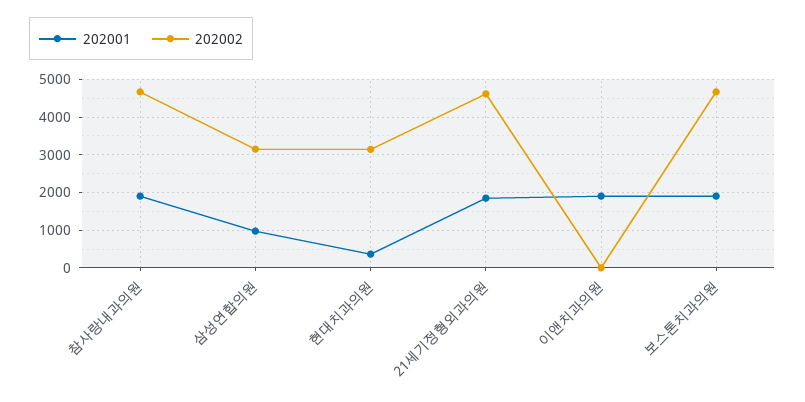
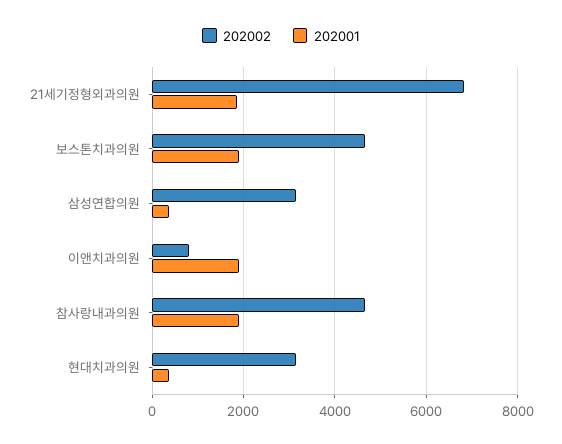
  {
    "202001": {
      "참사랑내과의원": 2000,
-     "삼성연합의원": 1000,
+     "삼성연합의원": 400,
      "현대치과의원": 400,
      "21세기정형외과의원": 1800,
      "이앤치과의원": 2000,
      "보스톤치과의원": 2000
    },
    "202002": {
      "참사랑내과의원": 4600,
      "삼성연합의원": 3200,
      "현대치과의원": 3200,
-     "21세기정형외과의원": 4600,
+     "21세기정형외과의원": 6800,
-     "이앤치과의원": 0,
+     "이앤치과의원": 800,
      "보스톤치과의원": 4600
    }
  }

